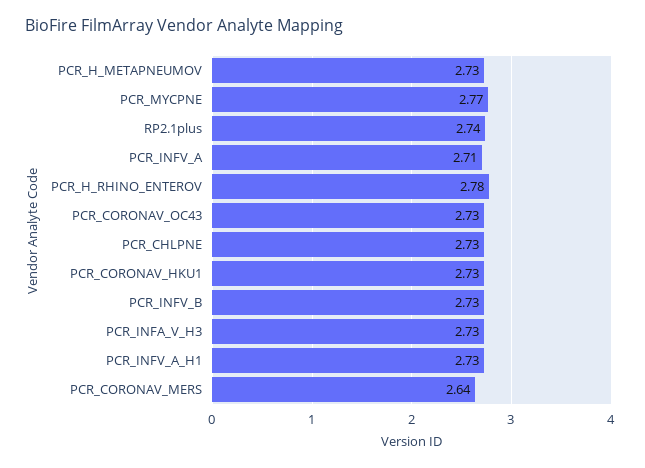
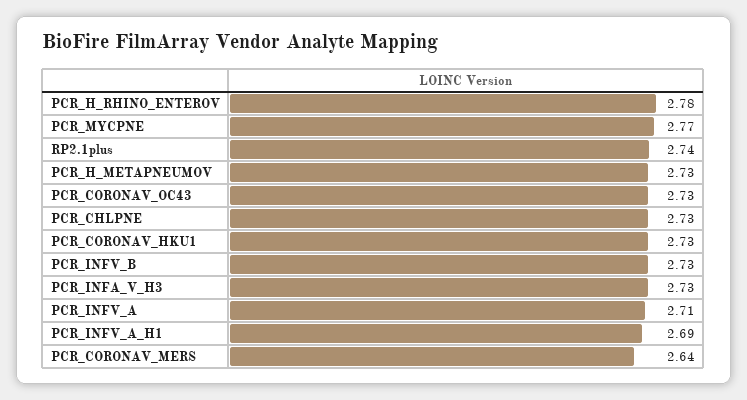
  {
    "PCR_H_METAPNEUMOV": 2.73,
    "PCR_MYCPNE": 2.77,
    "RP2.1plus": 2.74,
    "PCR_INFV_A": 2.71,
    "PCR_H_RHINO_ENTEROV": 2.78,
    "PCR_CORONAV_OC43": 2.73,
    "PCR_CHLPNE": 2.73,
    "PCR_CORONAV_HKU1": 2.73,
    "PCR_INFV_B": 2.73,
    "PCR_INFA_V_H3": 2.73,
-   "PCR_INFV_A_H1": 2.73,
+   "PCR_INFV_A_H1": 2.69,
    "PCR_CORONAV_MERS": 2.64
  }

